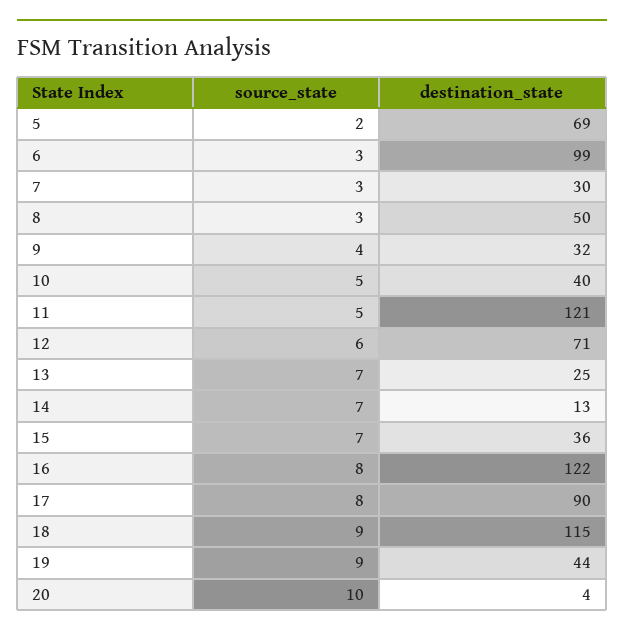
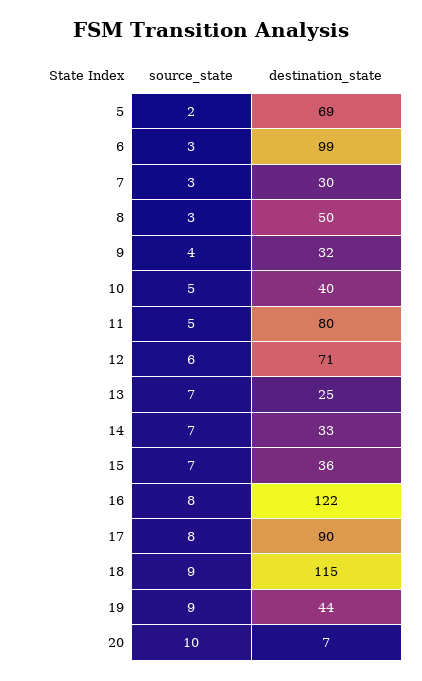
  {
    "source_state": {
      "5": 2,
      "6": 3,
      "7": 3,
      "8": 3,
      "9": 4,
      "10": 5,
      "11": 5,
      "12": 6,
      "13": 7,
      "14": 7,
      "15": 7,
      "16": 8,
      "17": 8,
      "18": 9,
      "19": 9,
      "20": 10
    },
    "destination_state": {
      "5": 69,
      "6": 99,
      "7": 30,
      "8": 50,
      "9": 32,
      "10": 40,
-     "11": 121,
+     "11": 80,
      "12": 71,
      "13": 25,
-     "14": 13,
+     "14": 33,
      "15": 36,
      "16": 122,
      "17": 90,
      "18": 115,
      "19": 44,
-     "20": 4
+     "20": 7
    }
  }

